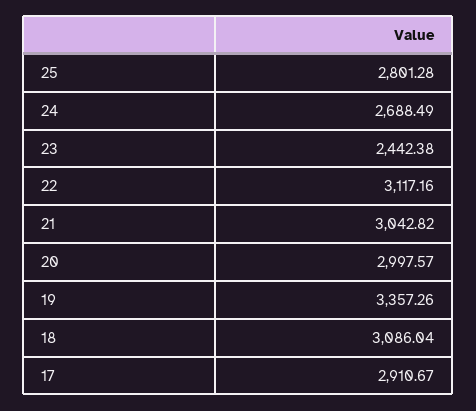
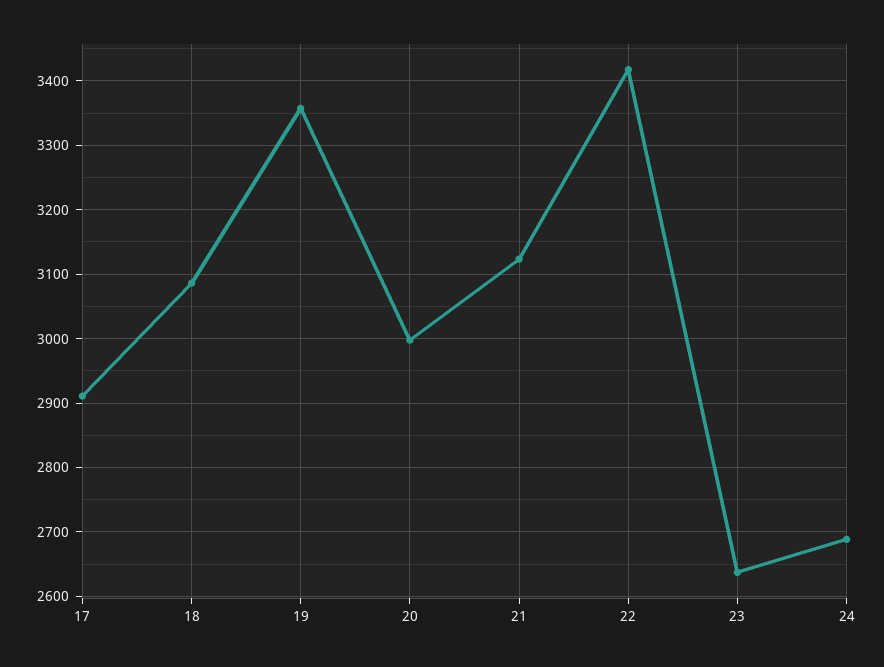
  {
-   "25": 2801.28,
    "24": 2688.49,
-   "23": 2442.38,
+   "23": 2640,
-   "22": 3117.16,
+   "22": 3420,
-   "21": 3042.82,
+   "21": 3120,
    "20": 2997.57,
    "19": 3357.26,
    "18": 3086.04,
    "17": 2910.67
  }

